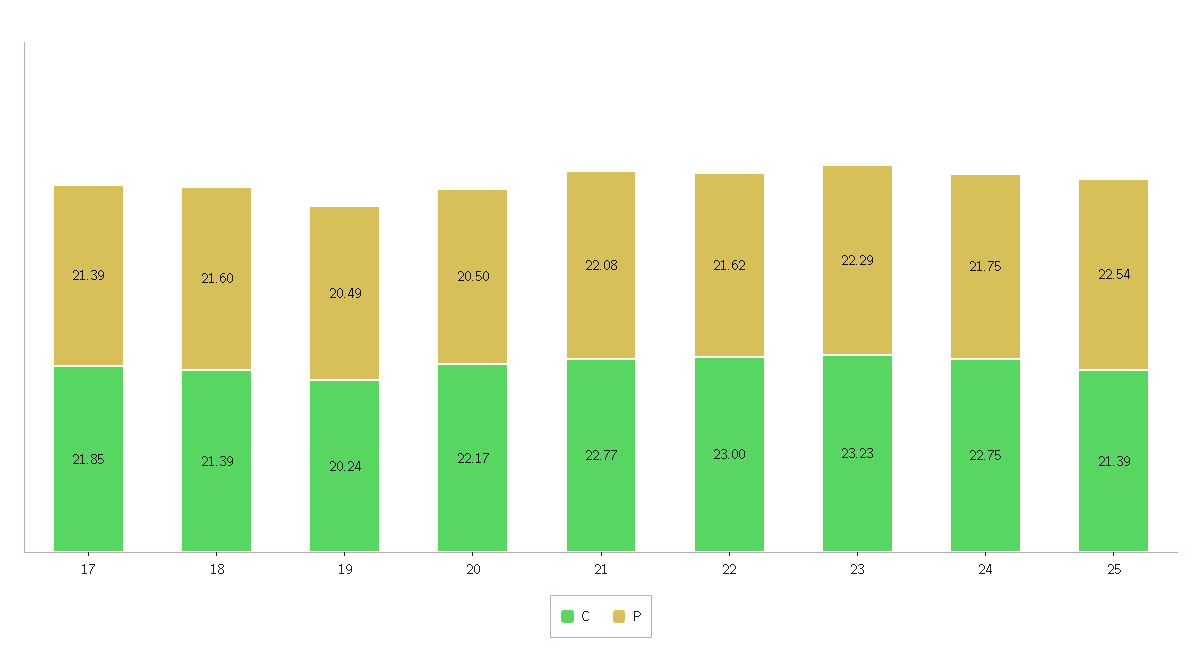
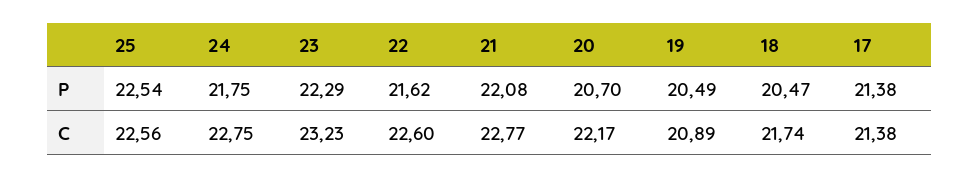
  {
    "C": {
-     "17": 21.85,
+     "17": 21.38,
-     "18": 21.39,
+     "18": 21.74,
-     "19": 20.24,
+     "19": 20.89,
      "20": 22.17,
      "21": 22.77,
-     "22": 23,
+     "22": 22.6,
      "23": 23.23,
      "24": 22.75,
-     "25": 21.39
+     "25": 22.56
    },
    "P": {
-     "17": 21.39,
+     "17": 21.38,
-     "18": 21.6,
+     "18": 20.47,
      "19": 20.49,
-     "20": 20.5,
+     "20": 20.7,
      "21": 22.08,
      "22": 21.62,
      "23": 22.29,
      "24": 21.75,
      "25": 22.54
    }
  }

